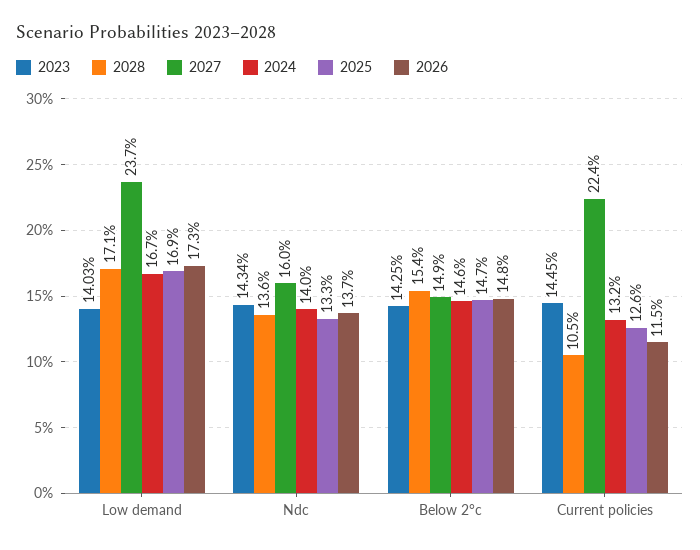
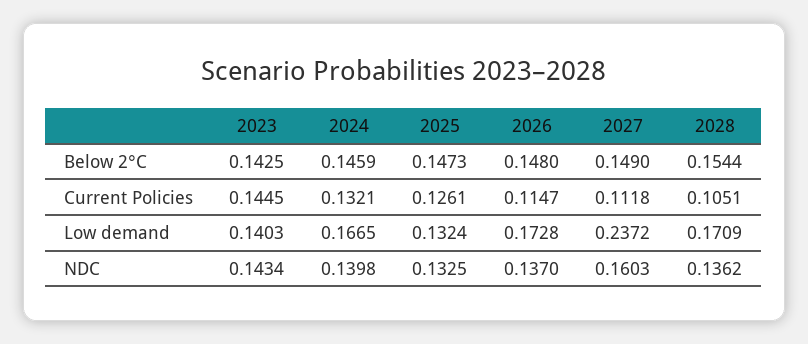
  {
    "2023": {
      "Low demand": 0.1403,
      "Ndc": 0.1434,
      "Below 2°c": 0.1425,
      "Current policies": 0.1445
    },
    "2028": {
      "Low demand": 0.1709,
      "Ndc": 0.1362,
      "Below 2°c": 0.1544,
      "Current policies": 0.1051
    },
    "2027": {
      "Low demand": 0.2372,
      "Ndc": 0.1603,
      "Below 2°c": 0.149,
-     "Current policies": 0.224
+     "Current policies": 0.1118
    },
    "2024": {
      "Low demand": 0.1665,
      "Ndc": 0.1398,
      "Below 2°c": 0.1459,
      "Current policies": 0.1321
    },
    "2025": {
-     "Low demand": 0.169,
+     "Low demand": 0.1324,
      "Ndc": 0.1325,
      "Below 2°c": 0.1473,
      "Current policies": 0.1261
    },
    "2026": {
      "Low demand": 0.1728,
      "Ndc": 0.137,
      "Below 2°c": 0.148,
      "Current policies": 0.1147
    }
  }

